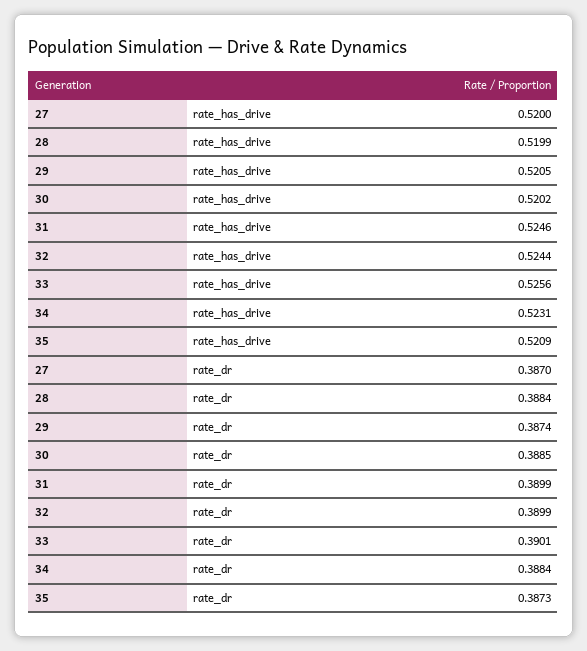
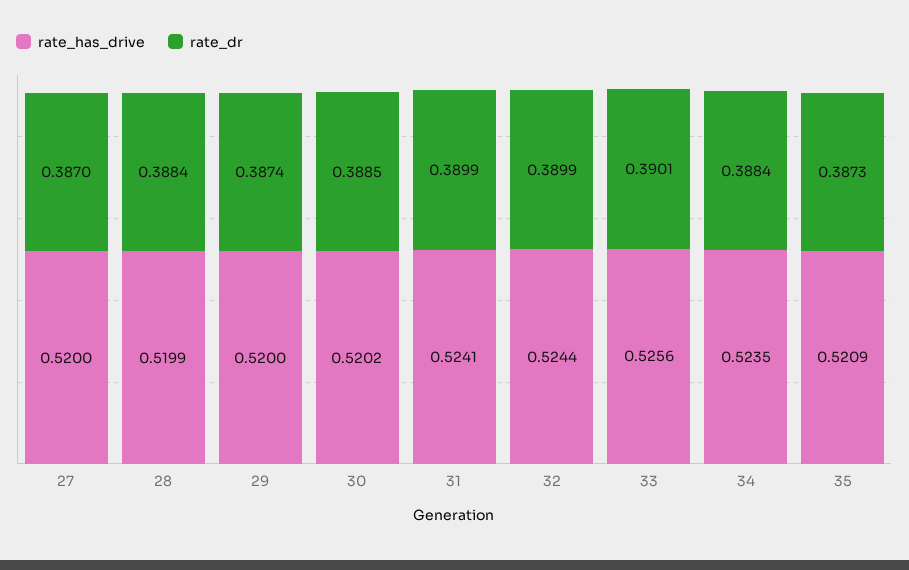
  {
    "rate_has_drive": {
      "27": 0.52,
      "28": 0.5199,
-     "29": 0.5205,
+     "29": 0.52,
      "30": 0.5202,
-     "31": 0.5246,
+     "31": 0.5241,
      "32": 0.5244,
      "33": 0.5256,
-     "34": 0.5231,
+     "34": 0.5235,
      "35": 0.5209
    },
    "rate_dr": {
      "27": 0.387,
      "28": 0.3884,
      "29": 0.3874,
      "30": 0.3885,
      "31": 0.3899,
      "32": 0.3899,
      "33": 0.3901,
      "34": 0.3884,
      "35": 0.3873
    }
  }

